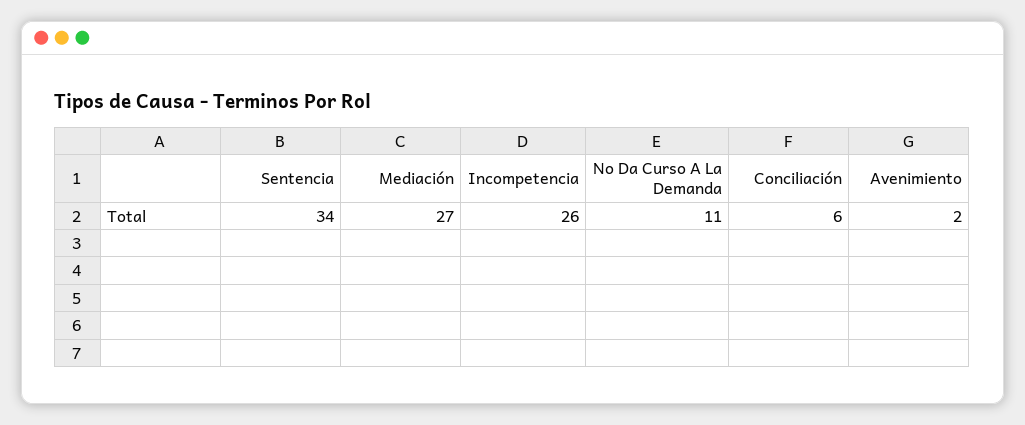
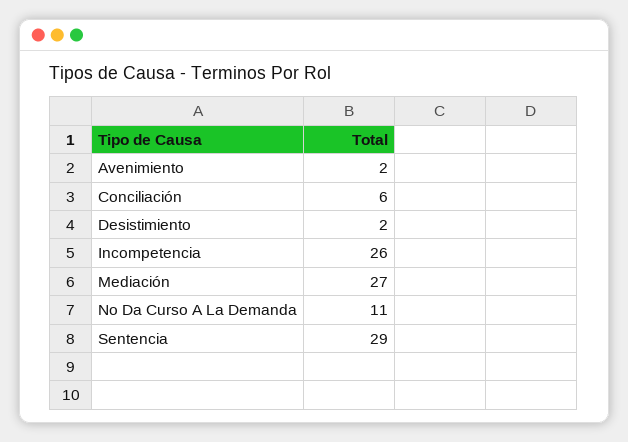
  {
-   "Sentencia": 34,
+   "Sentencia": 29,
    "Mediación": 27,
    "Incompetencia": 26,
    "No Da Curso A La Demanda": 11,
    "Conciliación": 6,
-   "Avenimiento": 2
+   "Avenimiento": 2,
+   "Desistimiento": 2
  }

